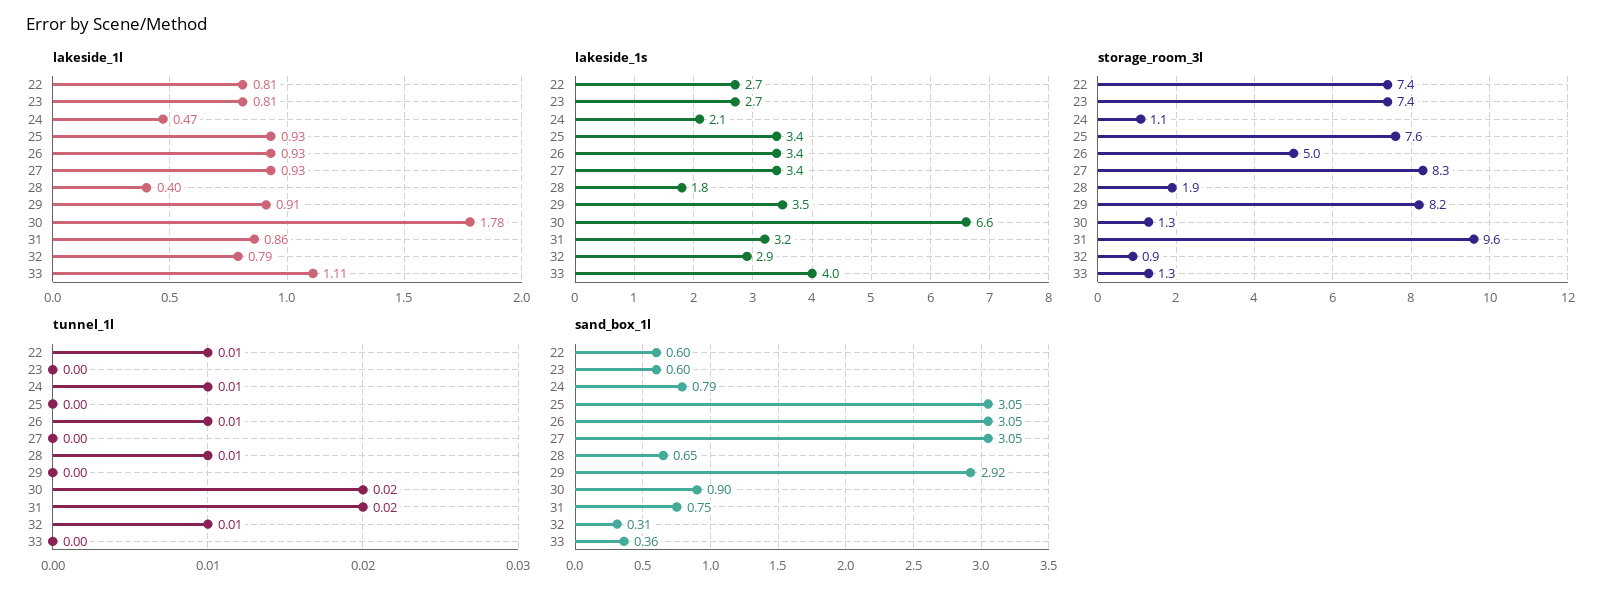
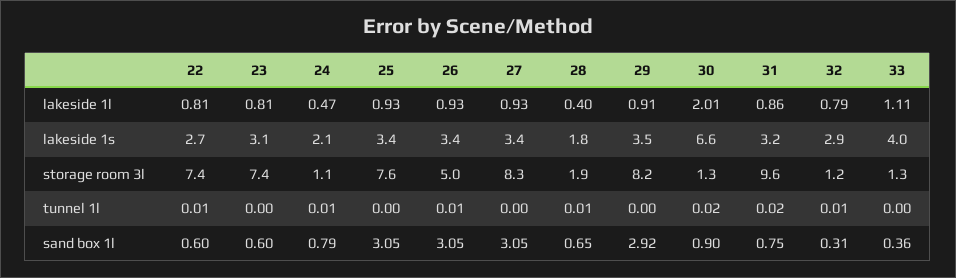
  {
    "lakeside_1l": {
      "22": 0.81,
      "23": 0.81,
      "24": 0.47,
      "25": 0.93,
      "26": 0.93,
      "27": 0.93,
      "28": 0.4,
      "29": 0.91,
-     "30": 1.78,
+     "30": 2.01,
      "31": 0.86,
      "32": 0.79,
      "33": 1.11
    },
    "lakeside_1s": {
      "22": 2.7,
-     "23": 2.7,
+     "23": 3.1,
      "24": 2.1,
      "25": 3.4,
      "26": 3.4,
      "27": 3.4,
      "28": 1.8,
      "29": 3.5,
      "30": 6.6,
      "31": 3.2,
      "32": 2.9,
      "33": 4
    },
    "storage_room_3l": {
      "22": 7.4,
      "23": 7.4,
      "24": 1.1,
      "25": 7.6,
      "26": 5,
      "27": 8.3,
      "28": 1.9,
      "29": 8.2,
      "30": 1.3,
      "31": 9.6,
-     "32": 0.9,
+     "32": 1.2,
      "33": 1.3
    },
    "tunnel_1l": {
      "22": 0.01,
      "23": 0,
      "24": 0.01,
      "25": 0,
      "26": 0.01,
      "27": 0,
      "28": 0.01,
      "29": 0,
      "30": 0.02,
      "31": 0.02,
      "32": 0.01,
      "33": 0
    },
    "sand_box_1l": {
      "22": 0.6,
      "23": 0.6,
      "24": 0.79,
      "25": 3.05,
      "26": 3.05,
      "27": 3.05,
      "28": 0.65,
      "29": 2.92,
      "30": 0.9,
      "31": 0.75,
      "32": 0.31,
      "33": 0.36
    }
  }

